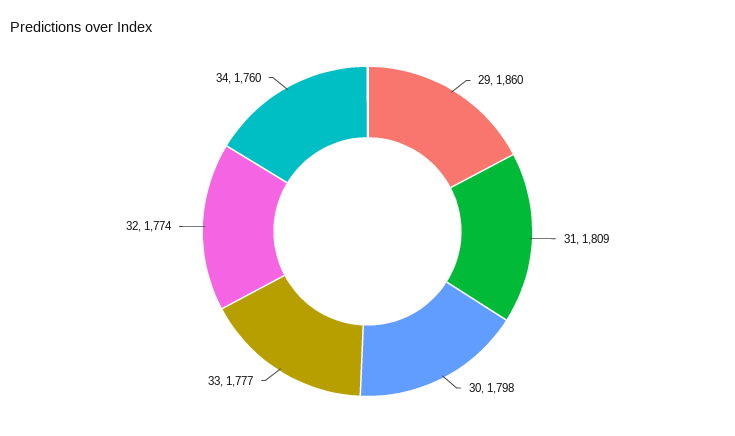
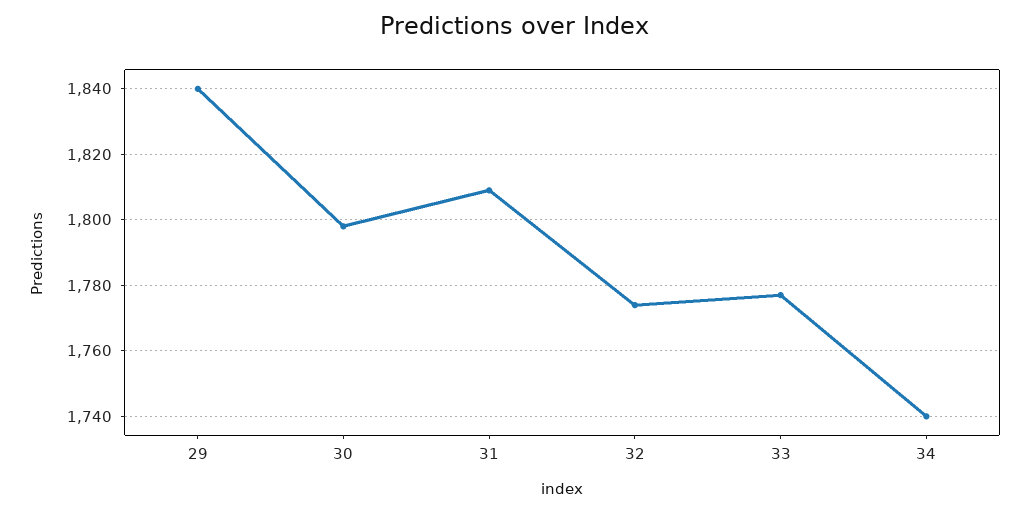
  {
-   "29": 1860,
+   "29": 1840,
    "31": 1809,
    "30": 1798,
    "33": 1777,
    "32": 1774,
-   "34": 1760
+   "34": 1740
  }

